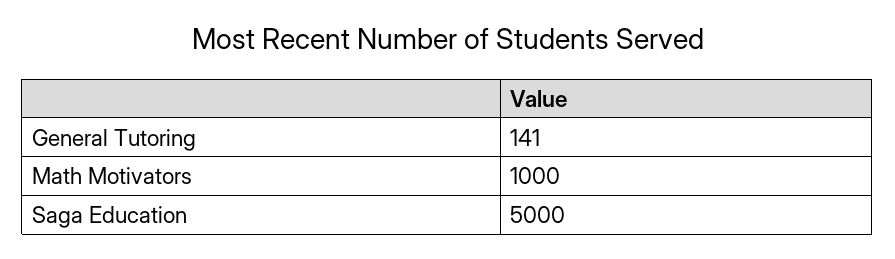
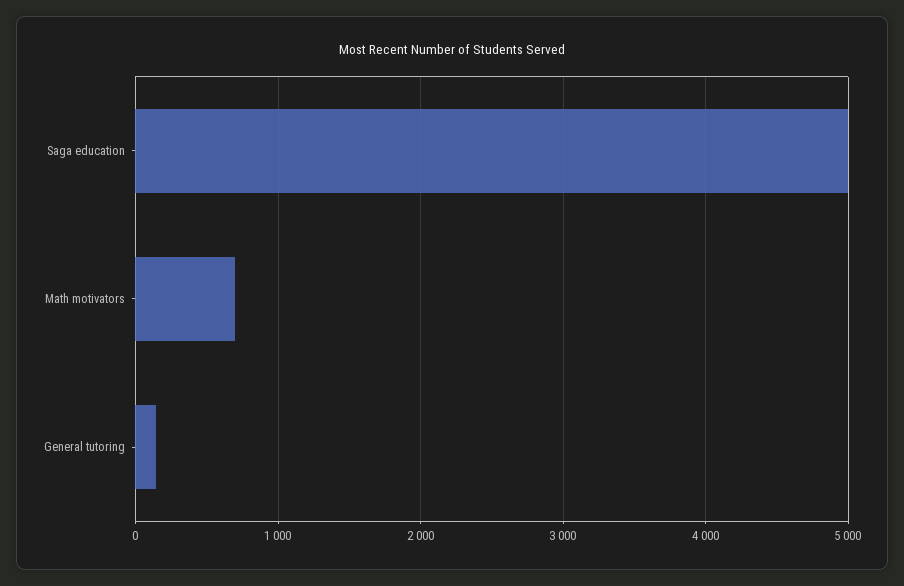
  {
    "General Tutoring": 141,
-   "Math Motivators": 1000,
+   "Math Motivators": 700,
    "Saga Education": 5000
  }

